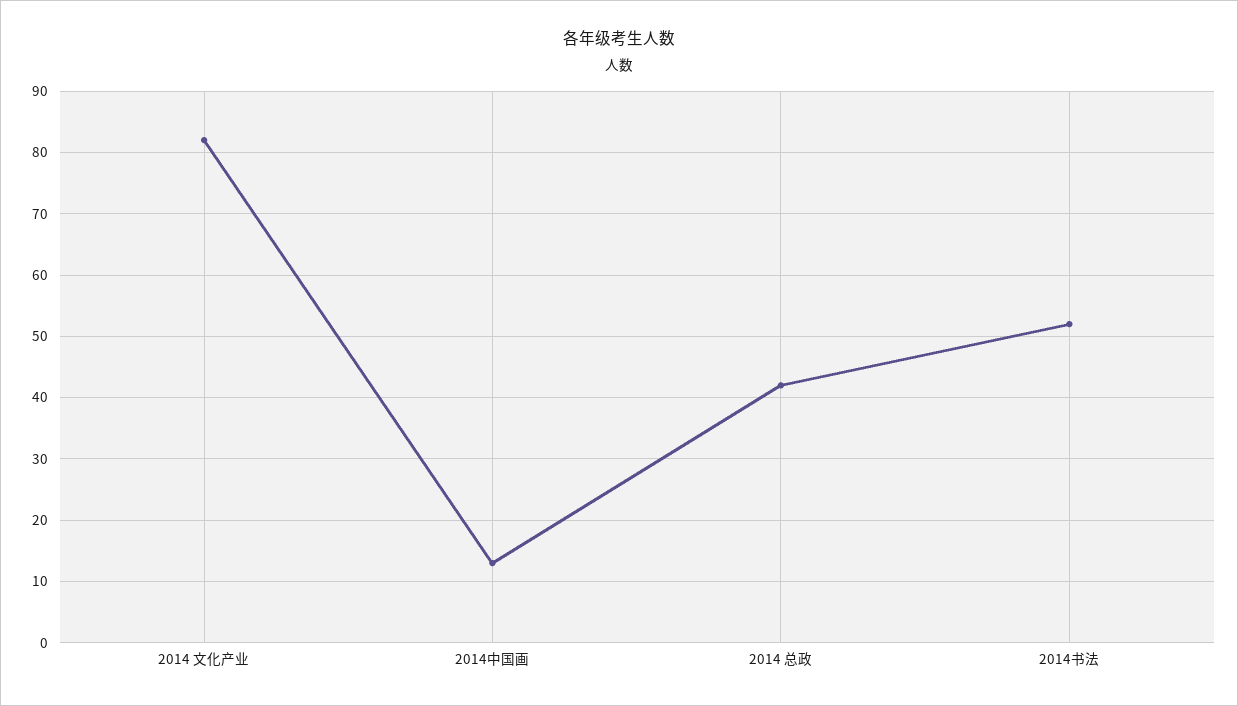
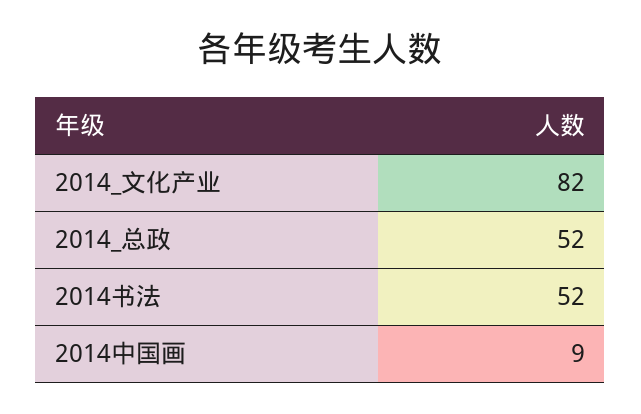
  {
    "2014 文化产业": 82,
-   "2014中国画": 13,
+   "2014中国画": 9,
-   "2014 总政": 42,
+   "2014 总政": 52,
    "2014书法": 52
  }

